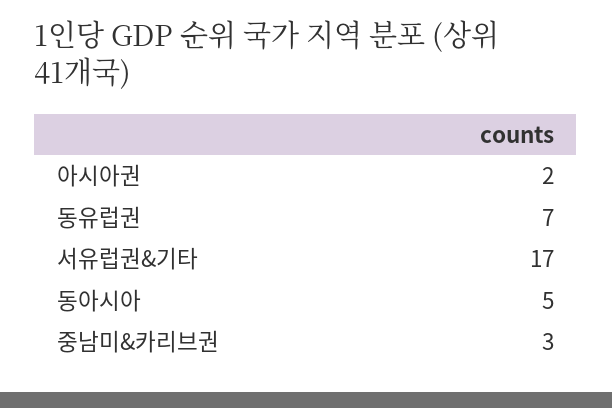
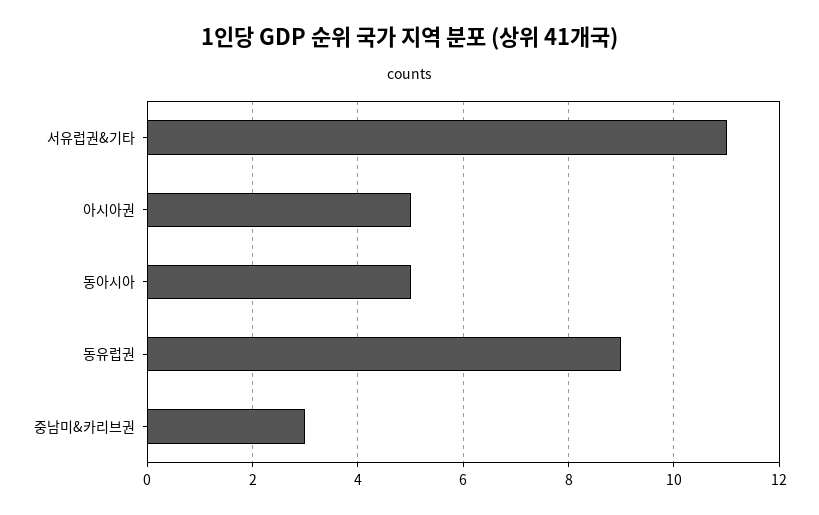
  {
-   "아시아권": 2,
+   "아시아권": 5,
-   "동유럽권": 7,
+   "동유럽권": 9,
-   "서유럽권&기타": 17,
+   "서유럽권&기타": 11,
    "동아시아": 5,
    "중남미&카리브권": 3
  }

